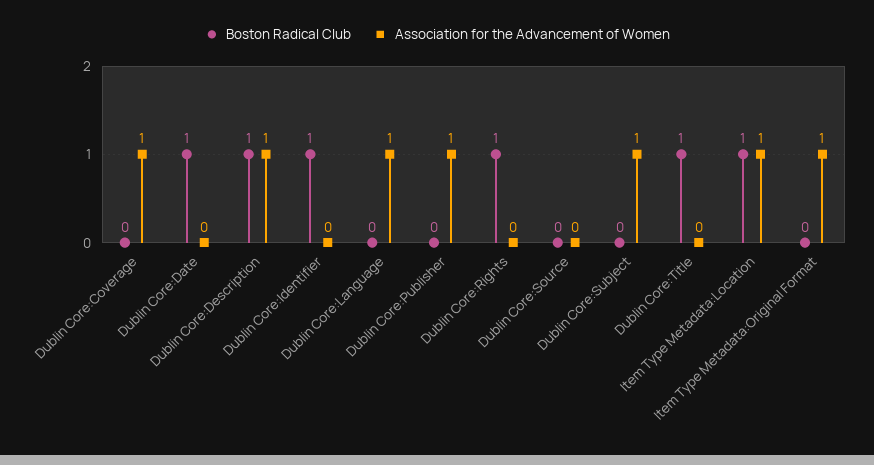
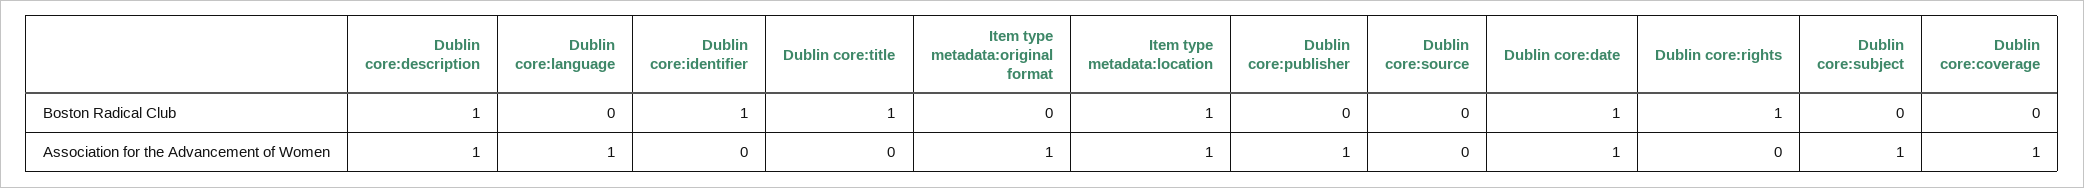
  {
    "Boston Radical Club": {
      "Dublin Core:Coverage": 0,
      "Dublin Core:Date": 1,
      "Dublin Core:Description": 1,
      "Dublin Core:Identifier": 1,
      "Dublin Core:Language": 0,
      "Dublin Core:Publisher": 0,
      "Dublin Core:Rights": 1,
      "Dublin Core:Source": 0,
      "Dublin Core:Subject": 0,
      "Dublin Core:Title": 1,
      "Item Type Metadata:Location": 1,
      "Item Type Metadata:Original Format": 0
    },
    "Association for the Advancement of Women": {
      "Dublin Core:Coverage": 1,
-     "Dublin Core:Date": 0,
+     "Dublin Core:Date": 1,
      "Dublin Core:Description": 1,
      "Dublin Core:Identifier": 0,
      "Dublin Core:Language": 1,
      "Dublin Core:Publisher": 1,
      "Dublin Core:Rights": 0,
      "Dublin Core:Source": 0,
      "Dublin Core:Subject": 1,
      "Dublin Core:Title": 0,
      "Item Type Metadata:Location": 1,
      "Item Type Metadata:Original Format": 1
    }
  }

